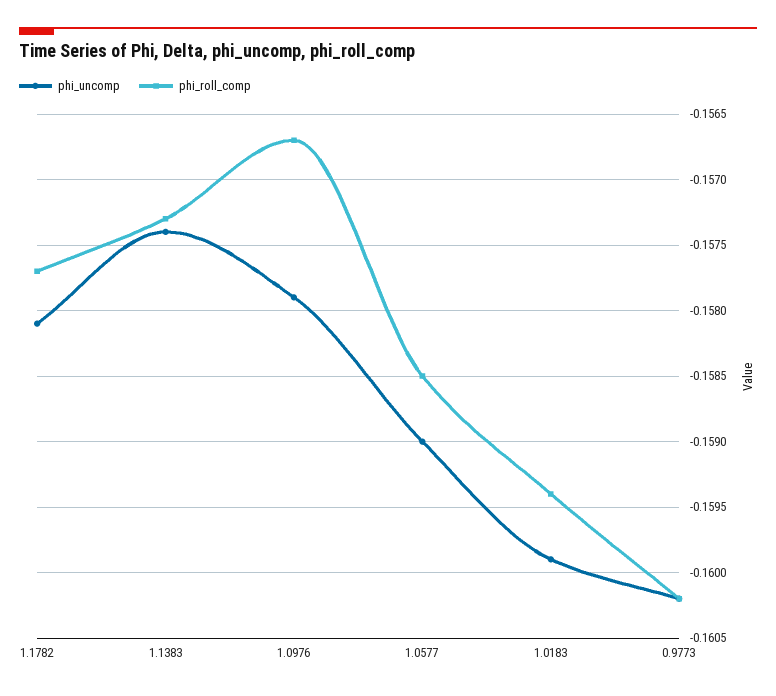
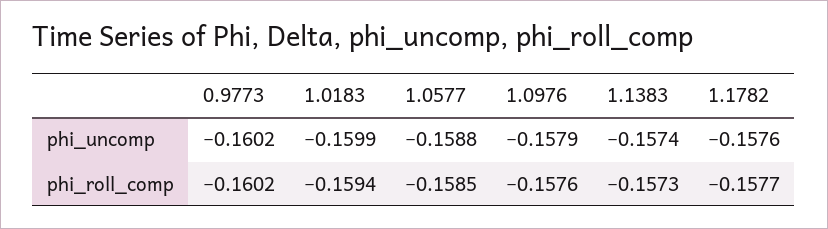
  {
    "phi_uncomp": {
-     "1.1782": -0.1581,
+     "1.1782": -0.1576,
      "1.1383": -0.1574,
      "1.0976": -0.1579,
-     "1.0577": -0.159,
+     "1.0577": -0.1588,
      "1.0183": -0.1599,
      "0.9773": -0.1602
    },
    "phi_roll_comp": {
      "1.1782": -0.1577,
      "1.1383": -0.1573,
-     "1.0976": -0.1567,
+     "1.0976": -0.1576,
      "1.0577": -0.1585,
      "1.0183": -0.1594,
      "0.9773": -0.1602
    }
  }

